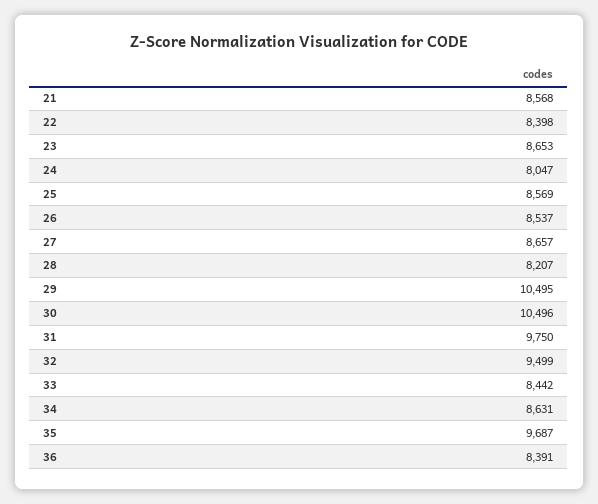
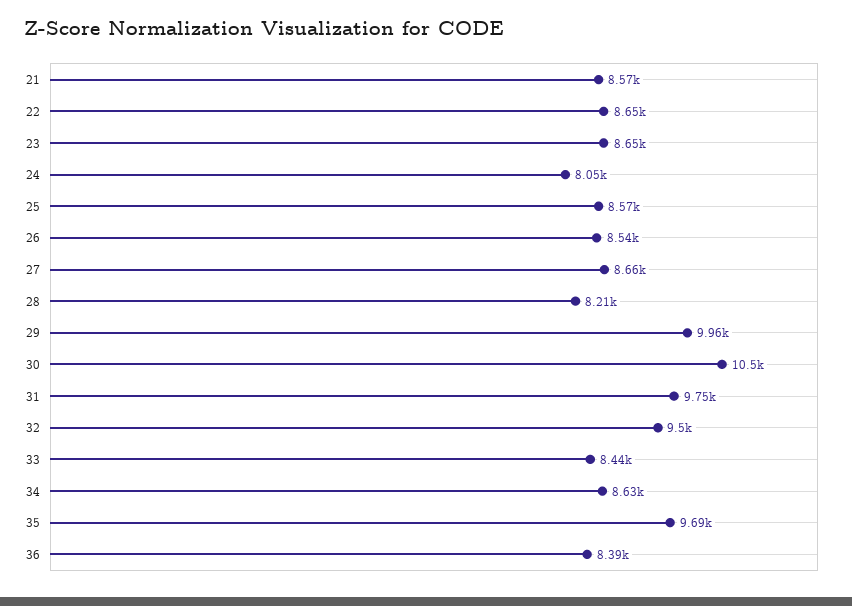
  {
    "21": 8568,
-   "22": 8398,
+   "22": 8650,
    "23": 8653,
    "24": 8047,
    "25": 8569,
    "26": 8537,
    "27": 8657,
    "28": 8207,
-   "29": 10495,
+   "29": 9960,
    "30": 10496,
    "31": 9750,
    "32": 9499,
    "33": 8442,
    "34": 8631,
    "35": 9687,
    "36": 8391
  }

